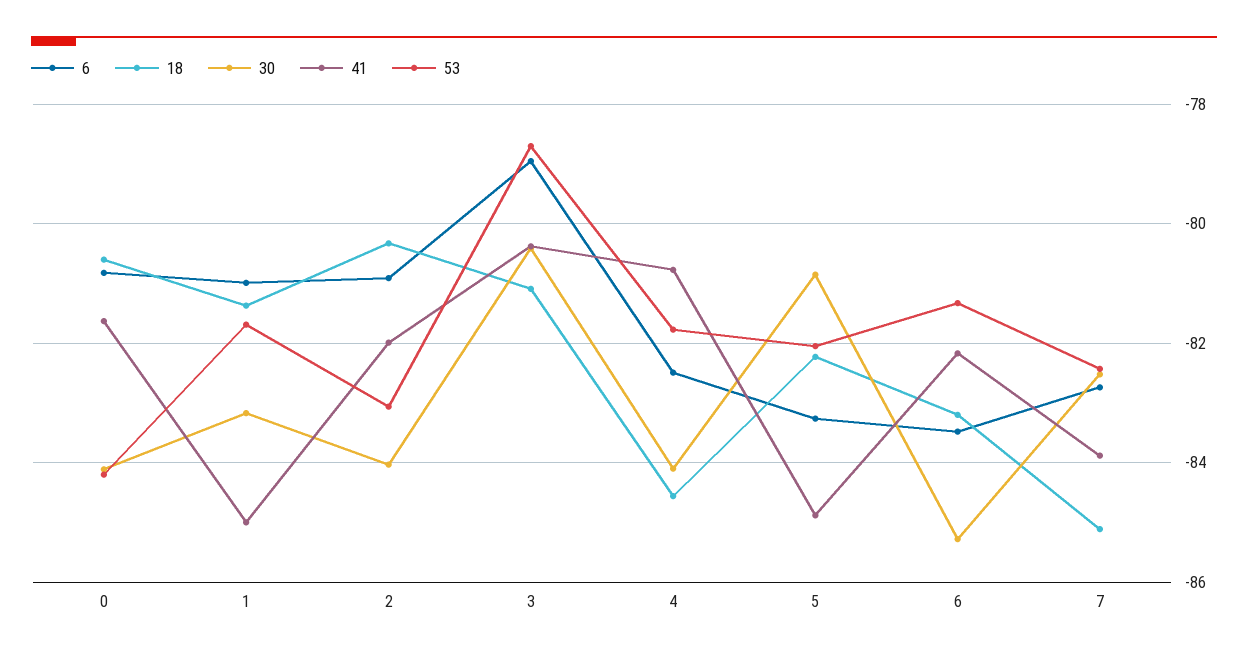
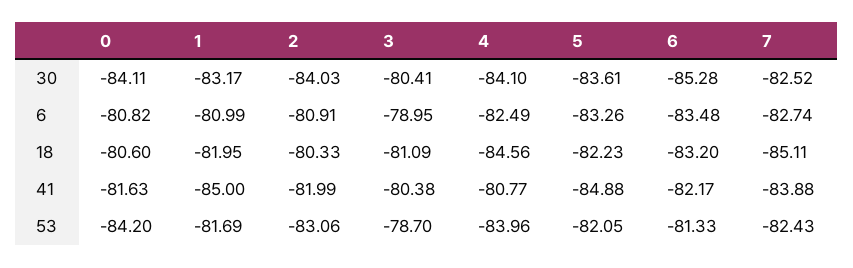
  {
    "6": {
      "0": -80.82,
      "1": -80.99,
      "2": -80.91,
      "3": -78.95,
      "4": -82.49,
      "5": -83.26,
      "6": -83.48,
      "7": -82.74
    },
    "18": {
      "0": -80.6,
-     "1": -81.4,
+     "1": -81.95,
      "2": -80.33,
      "3": -81.09,
      "4": -84.56,
      "5": -82.23,
      "6": -83.2,
      "7": -85.11
    },
    "30": {
      "0": -84.11,
      "1": -83.17,
      "2": -84.03,
      "3": -80.41,
      "4": -84.1,
-     "5": -80.8,
+     "5": -83.61,
      "6": -85.28,
      "7": -82.52
    },
    "41": {
      "0": -81.63,
      "1": -85,
      "2": -81.99,
      "3": -80.38,
      "4": -80.77,
      "5": -84.88,
      "6": -82.17,
      "7": -83.88
    },
    "53": {
      "0": -84.2,
      "1": -81.69,
      "2": -83.06,
      "3": -78.7,
-     "4": -81.8,
+     "4": -83.96,
      "5": -82.05,
      "6": -81.33,
      "7": -82.43
    }
  }

